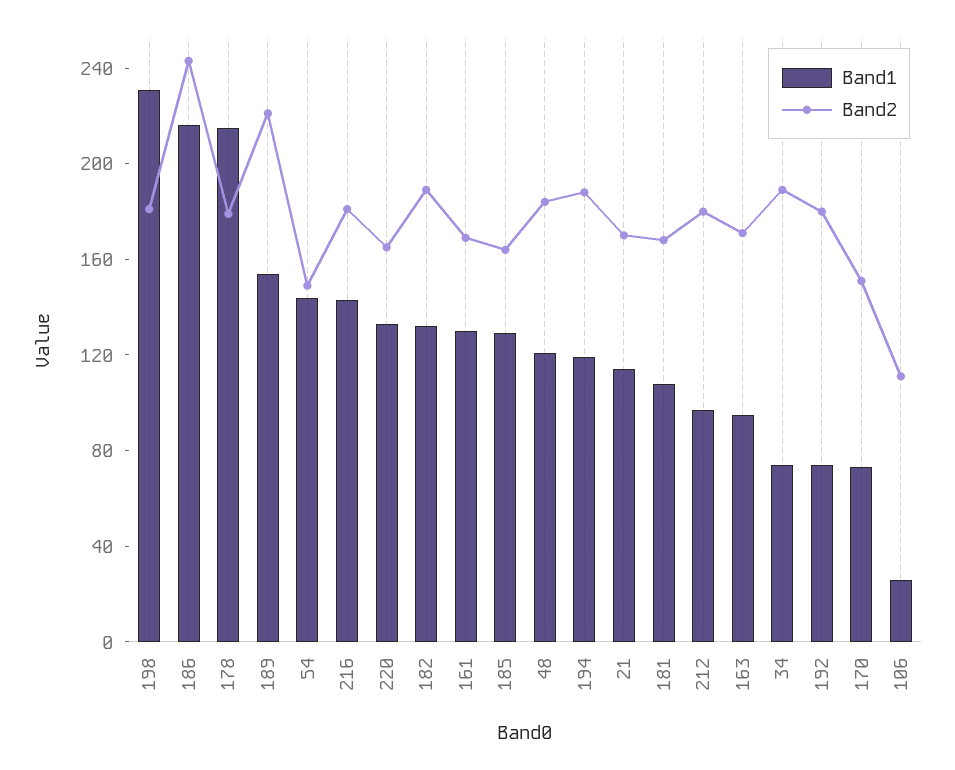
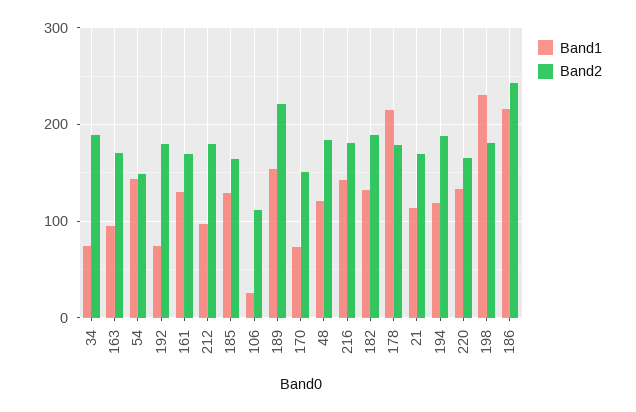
  {
    "Band1": {
      "198": 230,
      "186": 220,
      "178": 220,
      "189": 150,
      "54": 140,
      "216": 140,
      "220": 130,
      "182": 130,
      "161": 130,
      "185": 130,
      "48": 120,
      "194": 120,
      "21": 110,
-     "181": 110,
      "212": 100,
      "163": 100,
      "34": 70,
      "192": 70,
      "170": 70,
      "106": 30
    },
    "Band2": {
      "198": 180,
      "186": 240,
      "178": 180,
      "189": 220,
      "54": 150,
      "216": 180,
      "220": 170,
      "182": 190,
      "161": 170,
      "185": 160,
      "48": 180,
      "194": 190,
      "21": 170,
-     "181": 170,
      "212": 180,
      "163": 170,
      "34": 190,
      "192": 180,
      "170": 150,
      "106": 110
    }
  }

